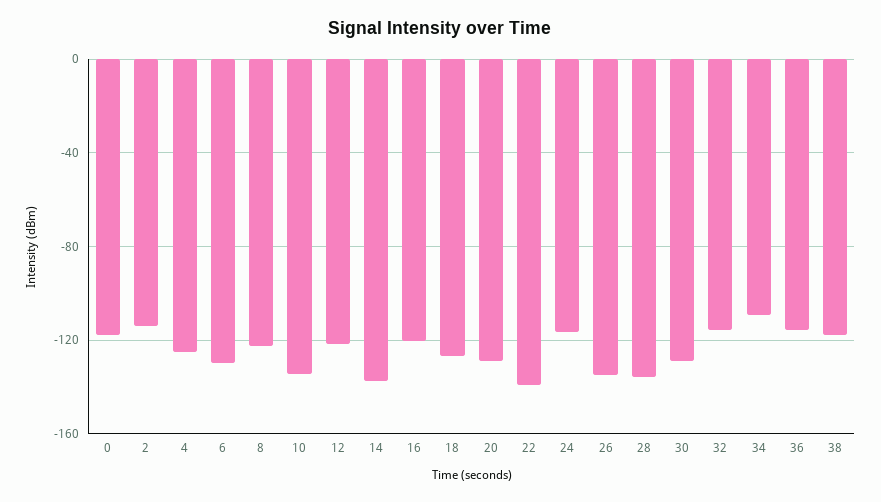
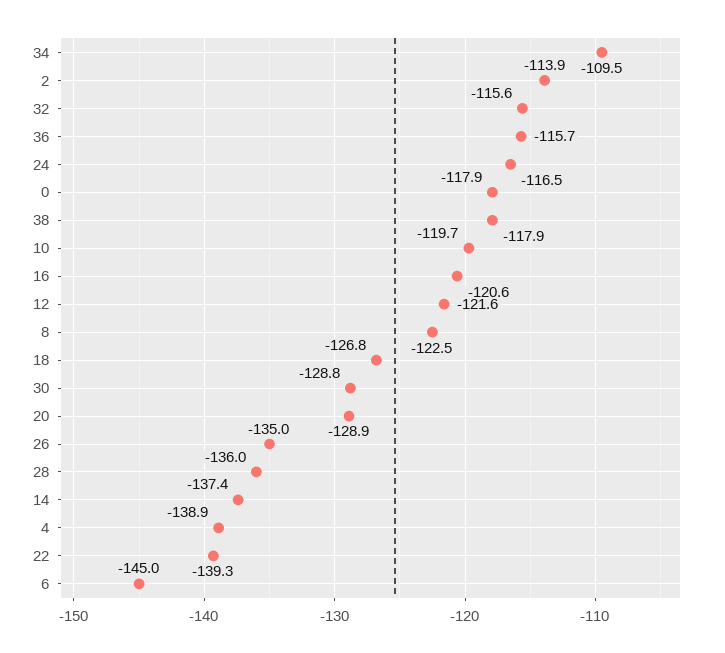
  {
    "0": -117.9,
    "2": -113.9,
-   "4": -125,
+   "4": -138.9,
-   "6": -130,
+   "6": -145,
    "8": -122.5,
-   "10": -135,
+   "10": -119.7,
    "12": -121.6,
    "14": -137.4,
    "16": -120.6,
    "18": -126.8,
    "20": -128.9,
    "22": -139.3,
    "24": -116.5,
    "26": -135,
    "28": -136,
    "30": -128.8,
    "32": -115.6,
    "34": -109.5,
    "36": -115.7,
    "38": -117.9
  }

